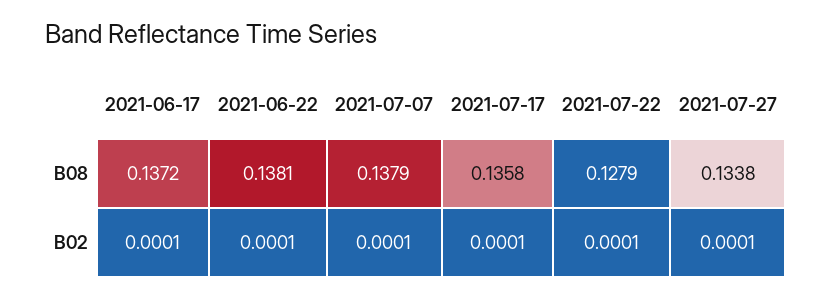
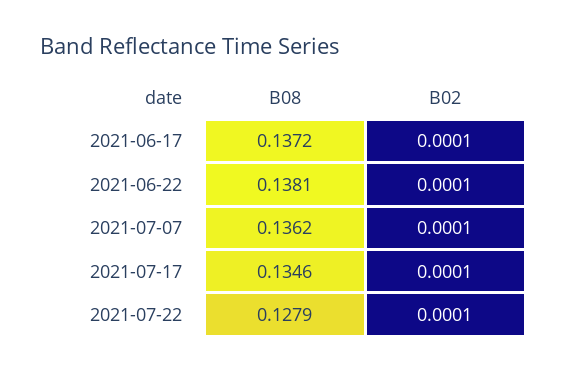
  {
    "2021-06-17": {
      "B08": 0.1372,
      "B02": 0.0001
    },
    "2021-06-22": {
      "B08": 0.1381,
      "B02": 0.0001
    },
    "2021-07-07": {
-     "B08": 0.1379,
+     "B08": 0.1362,
      "B02": 0.0001
    },
    "2021-07-17": {
-     "B08": 0.1358,
+     "B08": 0.1346,
      "B02": 0.0001
    },
    "2021-07-22": {
      "B08": 0.1279,
      "B02": 0.0001
-   },
+   }
-   "2021-07-27": {
-     "B08": 0.1338,
-     "B02": 0.0001
-   }
  }

